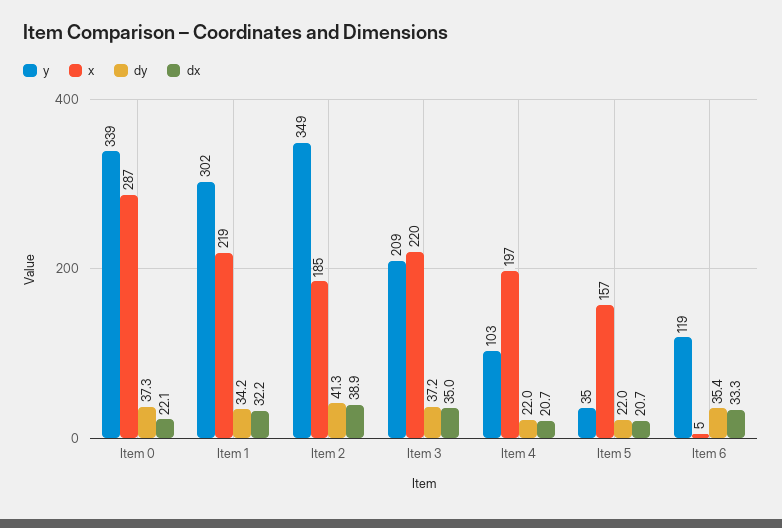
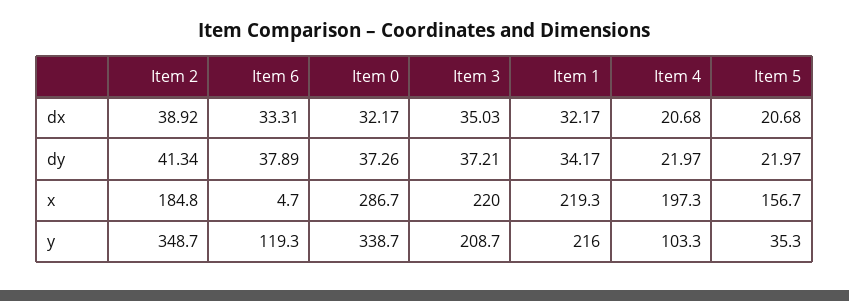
  {
    "y": {
      "Item 0": 338.7,
-     "Item 1": 302,
+     "Item 1": 216,
      "Item 2": 348.7,
      "Item 3": 208.7,
      "Item 4": 103.3,
      "Item 5": 35.3,
      "Item 6": 119.3
    },
    "x": {
      "Item 0": 286.7,
      "Item 1": 219.3,
      "Item 2": 184.8,
      "Item 3": 220,
      "Item 4": 197.3,
      "Item 5": 156.7,
      "Item 6": 4.7
    },
    "dy": {
      "Item 0": 37.26,
      "Item 1": 34.17,
      "Item 2": 41.34,
      "Item 3": 37.21,
      "Item 4": 21.97,
      "Item 5": 21.97,
-     "Item 6": 35.4
+     "Item 6": 37.89
    },
    "dx": {
-     "Item 0": 22.1,
+     "Item 0": 32.17,
      "Item 1": 32.17,
      "Item 2": 38.92,
      "Item 3": 35.03,
      "Item 4": 20.68,
      "Item 5": 20.68,
      "Item 6": 33.31
    }
  }

